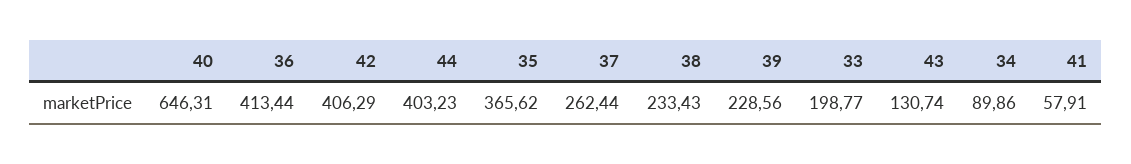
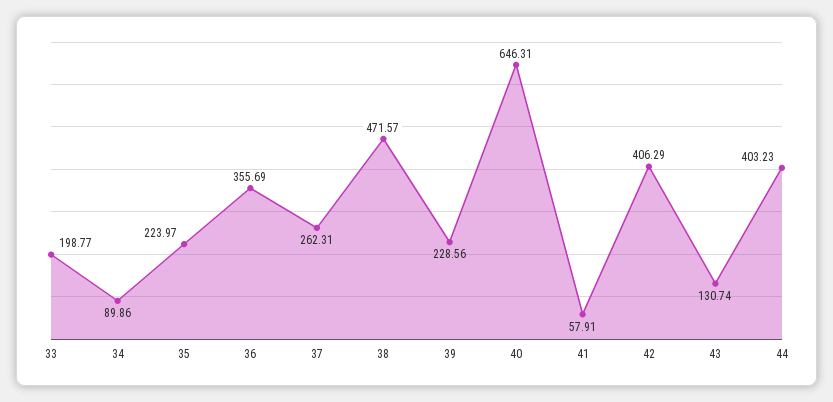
  {
    "40": 646.31,
-   "36": 413.44,
+   "36": 355.69,
    "42": 406.29,
    "44": 403.23,
-   "35": 365.62,
+   "35": 223.97,
-   "37": 262.44,
+   "37": 262.31,
-   "38": 233.43,
+   "38": 471.57,
    "39": 228.56,
    "33": 198.77,
    "43": 130.74,
    "34": 89.86,
    "41": 57.91
  }

